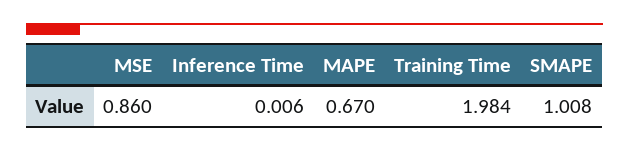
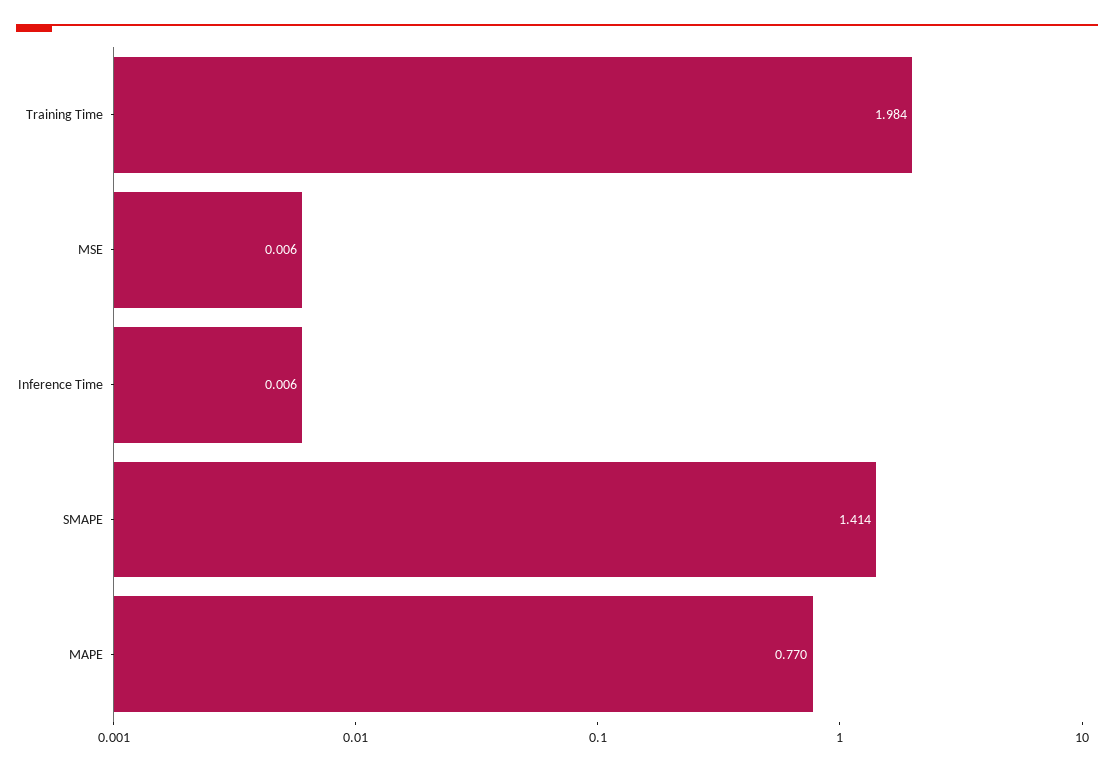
  {
-   "MSE": 0.86,
+   "MSE": 0.006,
    "Inference Time": 0.006,
-   "MAPE": 0.67,
+   "MAPE": 0.77,
    "Training Time": 1.984,
-   "SMAPE": 1.008
+   "SMAPE": 1.414
  }

